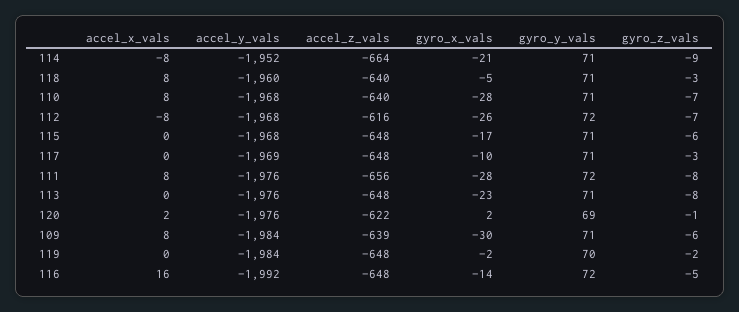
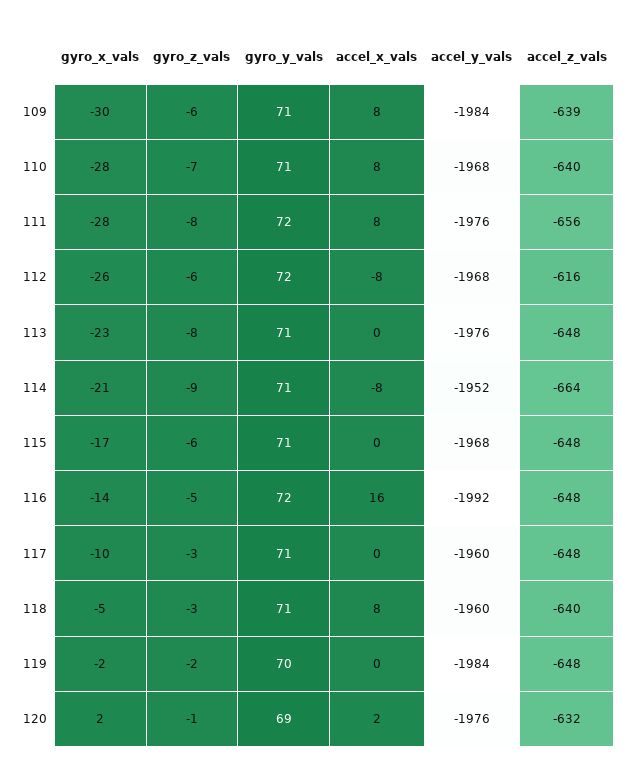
  {
    "accel_x_vals": {
      "114": -8,
      "118": 8,
      "110": 8,
      "112": -8,
      "115": 0,
      "117": 0,
      "111": 8,
      "113": 0,
      "120": 2,
      "109": 8,
      "119": 0,
      "116": 16
    },
    "accel_y_vals": {
      "114": -1952,
      "118": -1960,
      "110": -1968,
      "112": -1968,
      "115": -1968,
-     "117": -1969,
+     "117": -1960,
      "111": -1976,
      "113": -1976,
      "120": -1976,
      "109": -1984,
      "119": -1984,
      "116": -1992
    },
    "accel_z_vals": {
      "114": -664,
      "118": -640,
      "110": -640,
      "112": -616,
      "115": -648,
      "117": -648,
      "111": -656,
      "113": -648,
-     "120": -622,
+     "120": -632,
      "109": -639,
      "119": -648,
      "116": -648
    },
    "gyro_x_vals": {
      "114": -21,
      "118": -5,
      "110": -28,
      "112": -26,
      "115": -17,
      "117": -10,
      "111": -28,
      "113": -23,
      "120": 2,
      "109": -30,
      "119": -2,
      "116": -14
    },
    "gyro_y_vals": {
      "114": 71,
      "118": 71,
      "110": 71,
      "112": 72,
      "115": 71,
      "117": 71,
      "111": 72,
      "113": 71,
      "120": 69,
      "109": 71,
      "119": 70,
      "116": 72
    },
    "gyro_z_vals": {
      "114": -9,
      "118": -3,
      "110": -7,
-     "112": -7,
+     "112": -6,
      "115": -6,
      "117": -3,
      "111": -8,
      "113": -8,
      "120": -1,
      "109": -6,
      "119": -2,
      "116": -5
    }
  }

